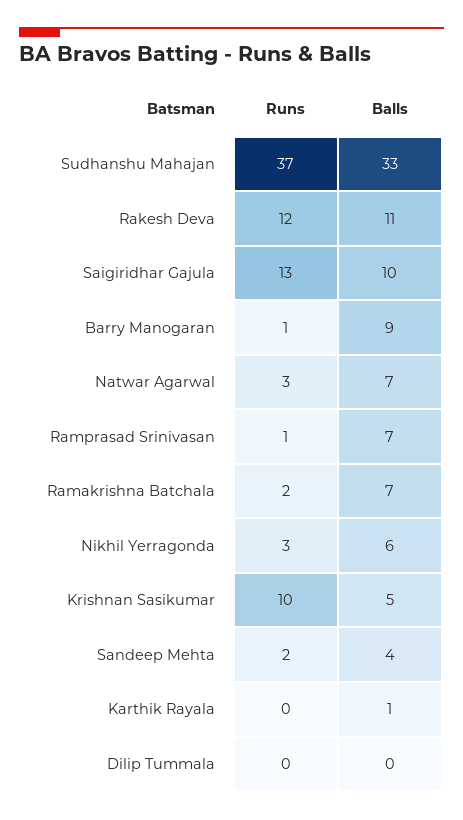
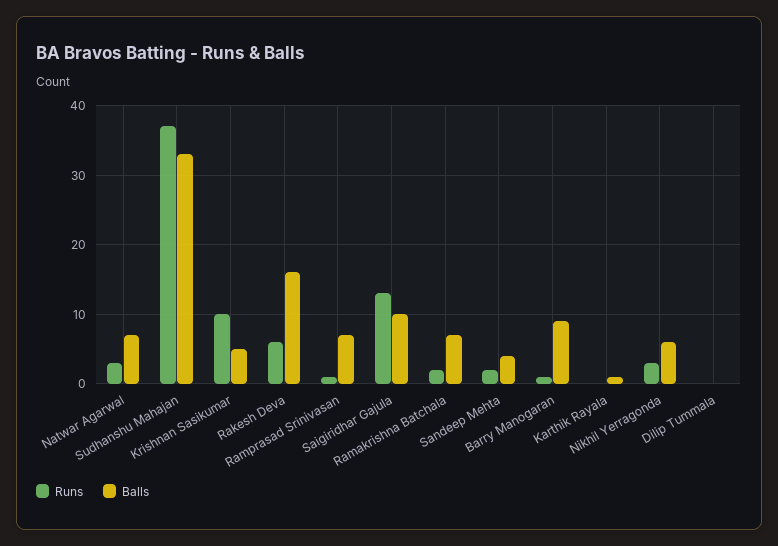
  {
    "Runs": {
      "Sudhanshu Mahajan": 37,
-     "Rakesh Deva": 12,
+     "Rakesh Deva": 6,
      "Saigiridhar Gajula": 13,
      "Barry Manogaran": 1,
      "Natwar Agarwal": 3,
      "Ramprasad Srinivasan": 1,
      "Ramakrishna Batchala": 2,
      "Nikhil Yerragonda": 3,
      "Krishnan Sasikumar": 10,
      "Sandeep Mehta": 2,
      "Karthik Rayala": 0,
      "Dilip Tummala": 0
    },
    "Balls": {
      "Sudhanshu Mahajan": 33,
-     "Rakesh Deva": 11,
+     "Rakesh Deva": 16,
      "Saigiridhar Gajula": 10,
      "Barry Manogaran": 9,
      "Natwar Agarwal": 7,
      "Ramprasad Srinivasan": 7,
      "Ramakrishna Batchala": 7,
      "Nikhil Yerragonda": 6,
      "Krishnan Sasikumar": 5,
      "Sandeep Mehta": 4,
      "Karthik Rayala": 1,
      "Dilip Tummala": 0
    }
  }

